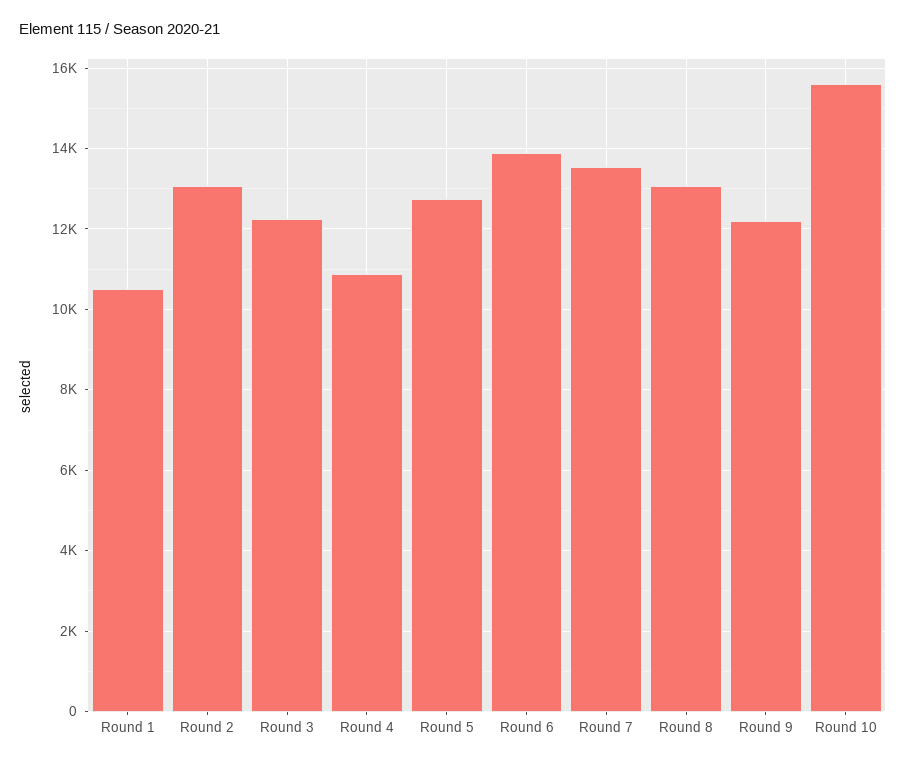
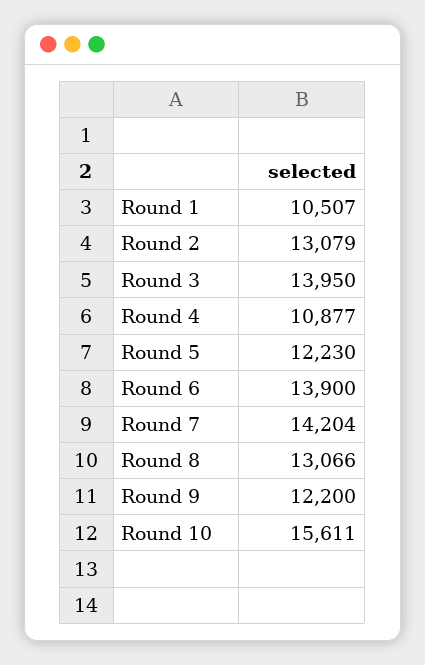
  {
    "Round 1": 10507,
    "Round 2": 13079,
-   "Round 3": 12200,
+   "Round 3": 13950,
    "Round 4": 10877,
-   "Round 5": 12800,
+   "Round 5": 12230,
    "Round 6": 13900,
-   "Round 7": 13600,
+   "Round 7": 14204,
    "Round 8": 13066,
    "Round 9": 12200,
    "Round 10": 15611
  }

